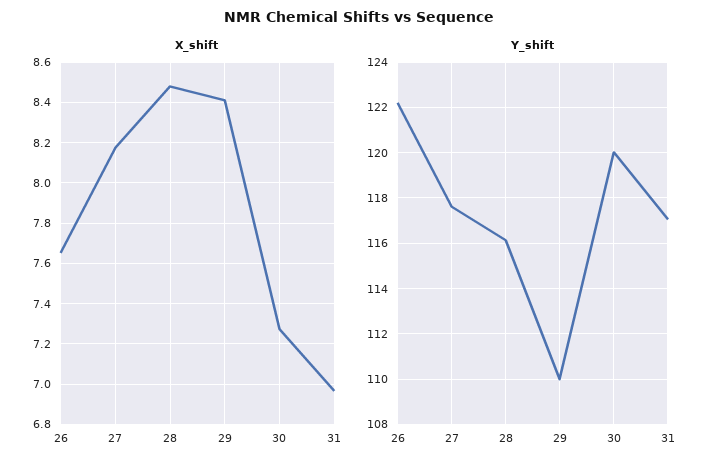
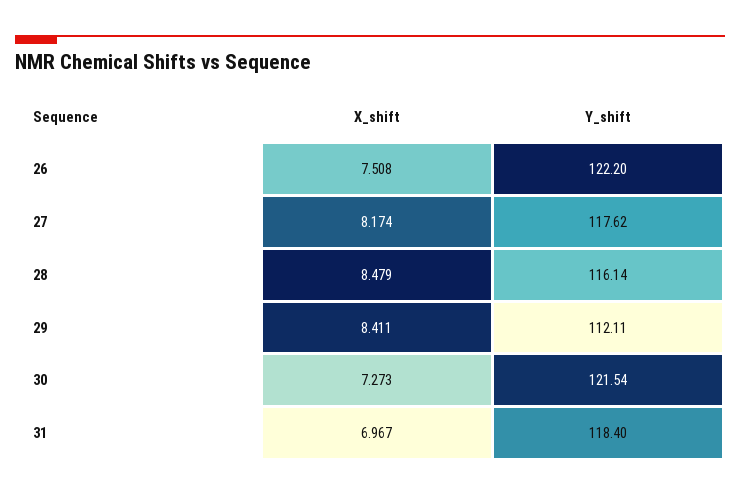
  {
    "X_shift": {
-     "26": 7.65,
+     "26": 7.508,
      "27": 8.174,
      "28": 8.479,
      "29": 8.411,
      "30": 7.273,
      "31": 6.967
    },
    "Y_shift": {
      "26": 122.2,
      "27": 117.62,
      "28": 116.14,
-     "29": 110,
+     "29": 112.11,
-     "30": 120,
+     "30": 121.54,
-     "31": 117
+     "31": 118.4
    }
  }

